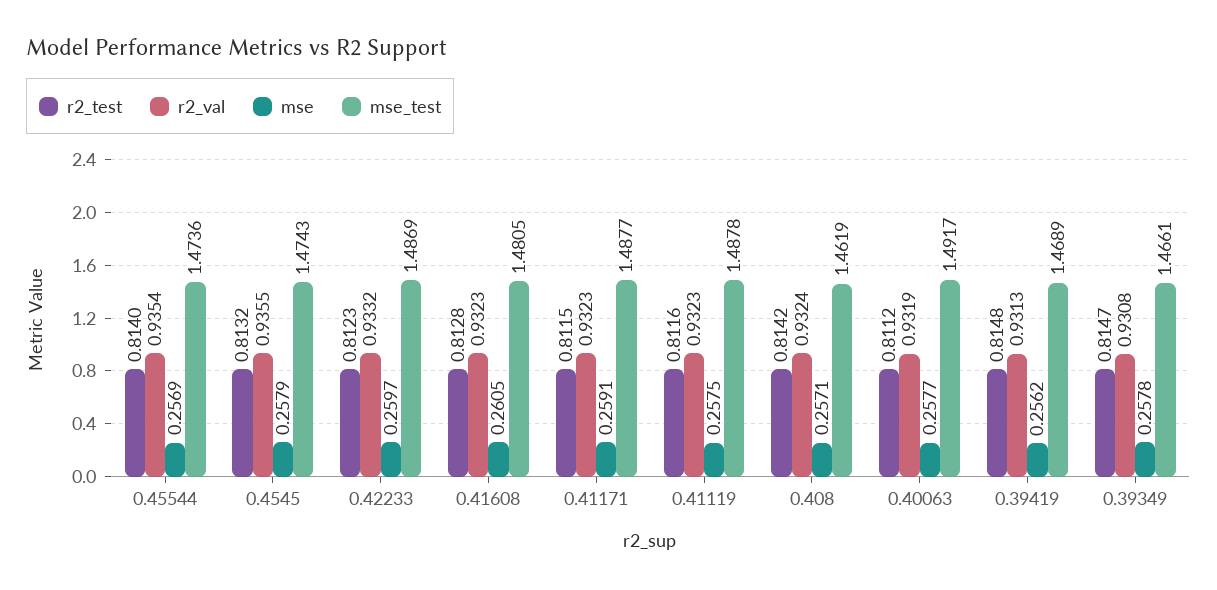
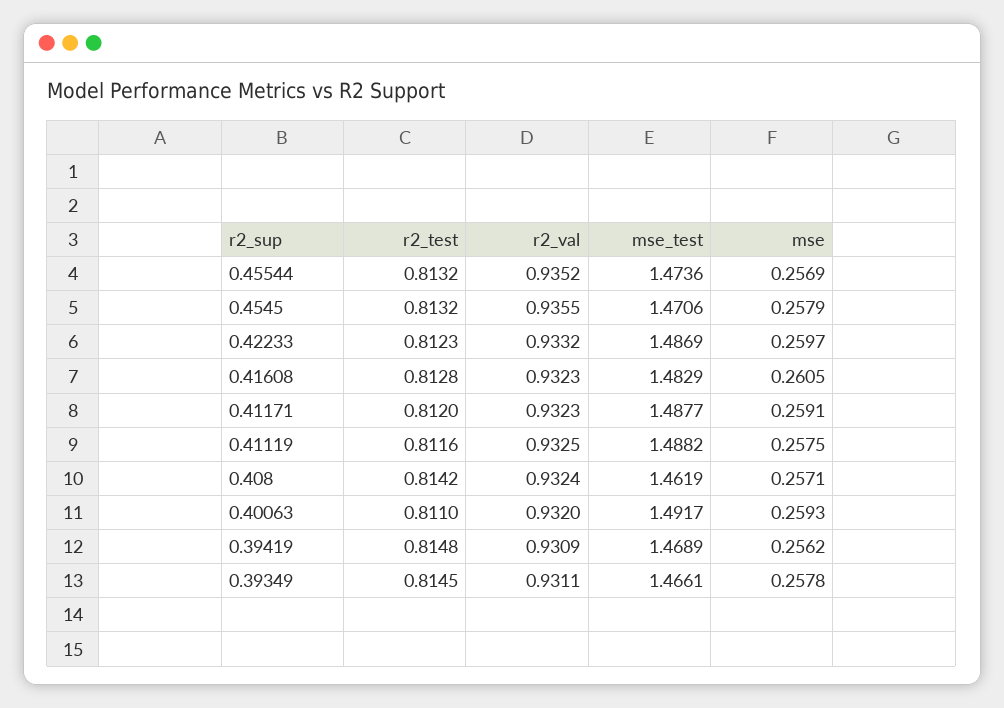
  {
    "r2_test": {
-     "0.45544": 0.814,
+     "0.45544": 0.8132,
      "0.4545": 0.8132,
      "0.42233": 0.8123,
      "0.41608": 0.8128,
-     "0.41171": 0.8115,
+     "0.41171": 0.812,
      "0.41119": 0.8116,
      "0.408": 0.8142,
-     "0.40063": 0.8112,
+     "0.40063": 0.811,
      "0.39419": 0.8148,
-     "0.39349": 0.8147
+     "0.39349": 0.8145
    },
    "r2_val": {
-     "0.45544": 0.9354,
+     "0.45544": 0.9352,
      "0.4545": 0.9355,
      "0.42233": 0.9332,
      "0.41608": 0.9323,
      "0.41171": 0.9323,
-     "0.41119": 0.9323,
+     "0.41119": 0.9325,
      "0.408": 0.9324,
-     "0.40063": 0.9319,
+     "0.40063": 0.932,
-     "0.39419": 0.9313,
+     "0.39419": 0.9309,
-     "0.39349": 0.9308
+     "0.39349": 0.9311
    },
    "mse": {
      "0.45544": 0.2569,
      "0.4545": 0.2579,
      "0.42233": 0.2597,
      "0.41608": 0.2605,
      "0.41171": 0.2591,
      "0.41119": 0.2575,
      "0.408": 0.2571,
-     "0.40063": 0.2577,
+     "0.40063": 0.2593,
      "0.39419": 0.2562,
      "0.39349": 0.2578
    },
    "mse_test": {
      "0.45544": 1.4736,
-     "0.4545": 1.4743,
+     "0.4545": 1.4706,
      "0.42233": 1.4869,
-     "0.41608": 1.4805,
+     "0.41608": 1.4829,
      "0.41171": 1.4877,
-     "0.41119": 1.4878,
+     "0.41119": 1.4882,
      "0.408": 1.4619,
      "0.40063": 1.4917,
      "0.39419": 1.4689,
      "0.39349": 1.4661
    }
  }

